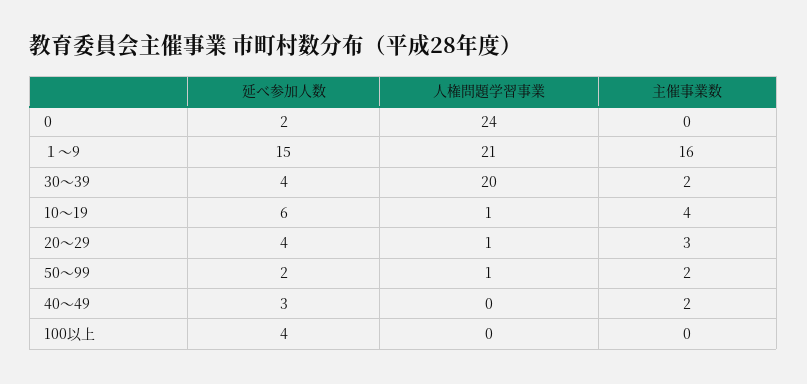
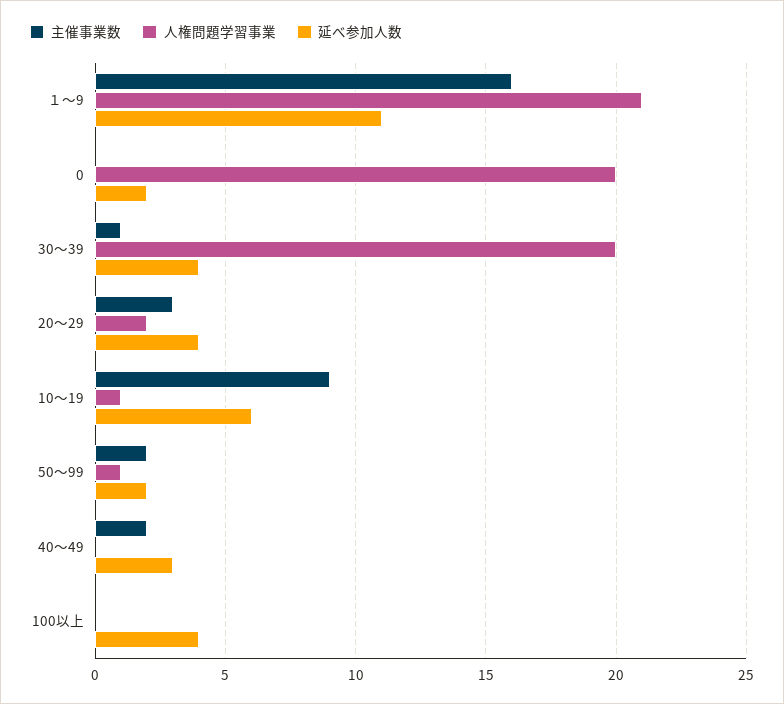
  {
    "延べ参加人数": {
      "0": 2,
-     "１～9": 15,
+     "１～9": 11,
      "30～39": 4,
      "10～19": 6,
      "20～29": 4,
      "50～99": 2,
      "40～49": 3,
      "100以上": 4
    },
    "人権問題学習事業": {
-     "0": 24,
+     "0": 20,
      "１～9": 21,
      "30～39": 20,
      "10～19": 1,
-     "20～29": 1,
+     "20～29": 2,
      "50～99": 1,
      "40～49": 0,
      "100以上": 0
    },
    "主催事業数": {
      "0": 0,
      "１～9": 16,
-     "30～39": 2,
+     "30～39": 1,
-     "10～19": 4,
+     "10～19": 9,
      "20～29": 3,
      "50～99": 2,
      "40～49": 2,
      "100以上": 0
    }
  }

